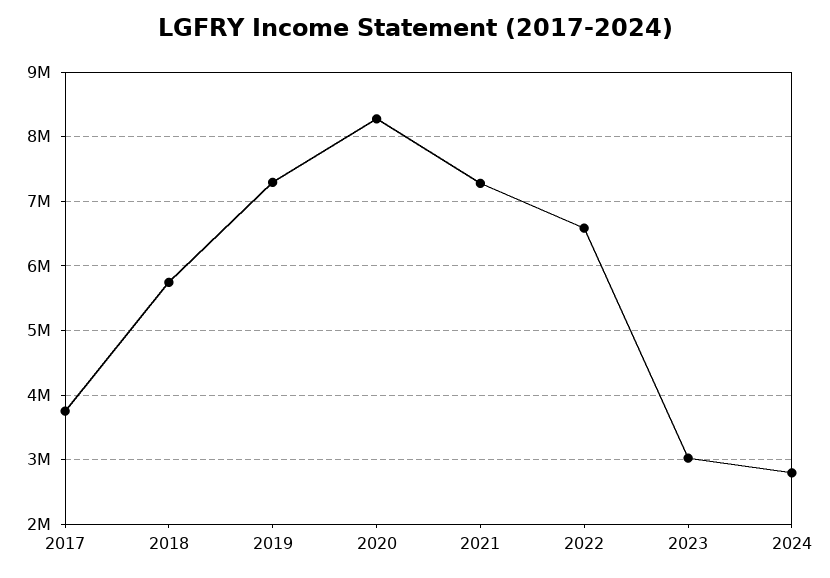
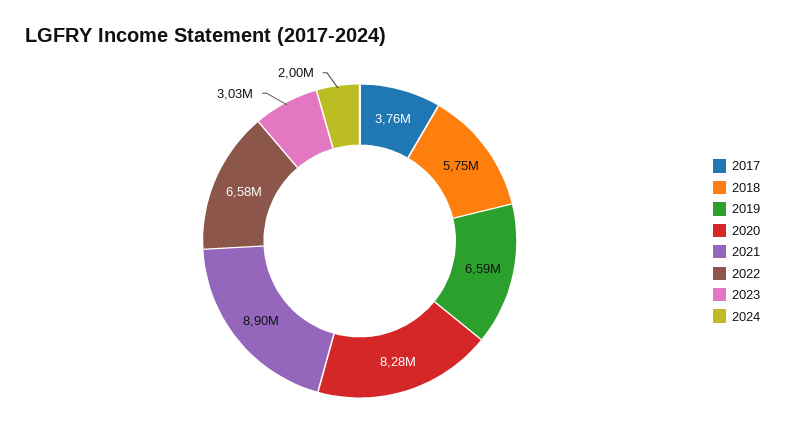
  {
    "2017": 3760000,
    "2018": 5750000,
-   "2019": 7300000,
+   "2019": 6590000,
    "2020": 8280000,
-   "2021": 7300000,
+   "2021": 8900000,
    "2022": 6580000,
    "2023": 3030000,
-   "2024": 2800000
+   "2024": 2000000
  }

